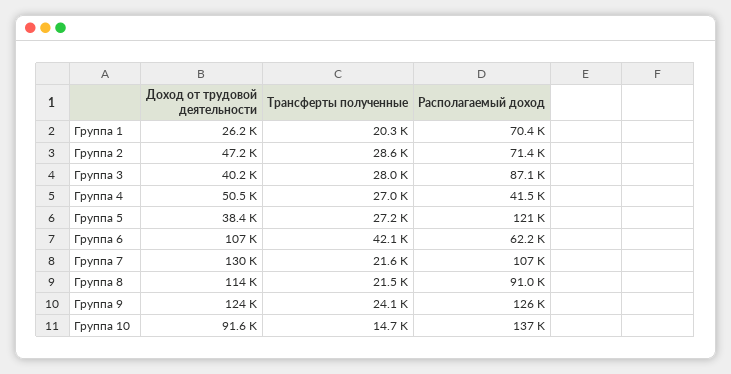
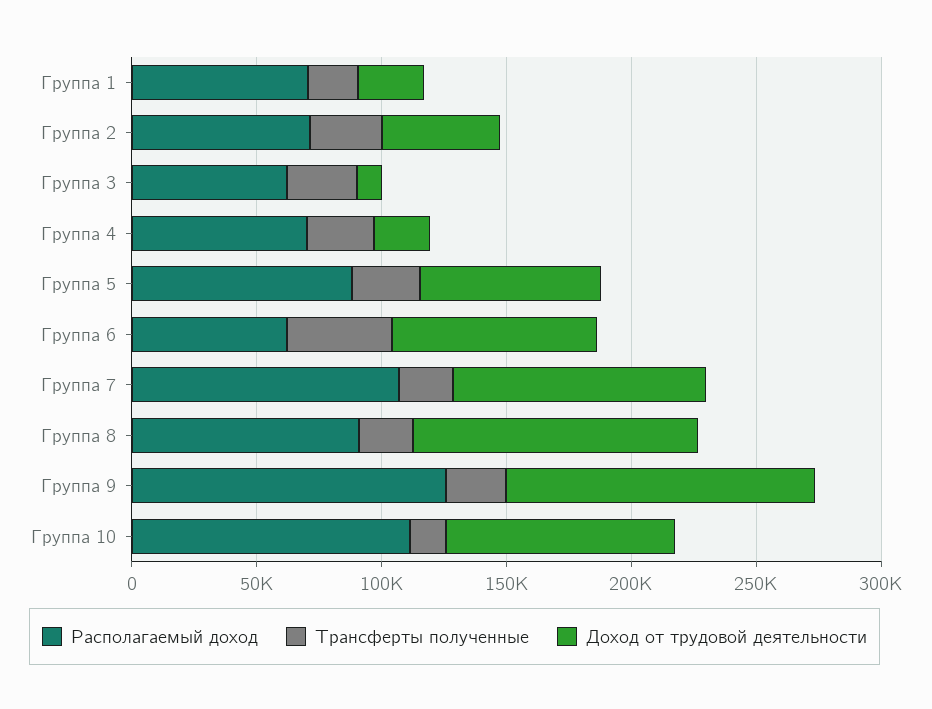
  {
    "Доход от трудовой деятельности": {
      "Группа 1": 26200,
      "Группа 2": 47200,
-     "Группа 3": 40200,
+     "Группа 3": 10000,
-     "Группа 4": 50500,
+     "Группа 4": 20000,
-     "Группа 5": 38400,
+     "Группа 5": 70000,
-     "Группа 6": 107000,
+     "Группа 6": 80000,
-     "Группа 7": 130000,
+     "Группа 7": 100000,
      "Группа 8": 114000,
      "Группа 9": 124000,
      "Группа 10": 91600
    },
    "Трансферты полученные": {
      "Группа 1": 20300,
      "Группа 2": 28600,
      "Группа 3": 28000,
      "Группа 4": 27000,
      "Группа 5": 27200,
      "Группа 6": 42100,
      "Группа 7": 21600,
      "Группа 8": 21500,
      "Группа 9": 24100,
      "Группа 10": 14700
    },
    "Располагаемый доход": {
      "Группа 1": 70400,
      "Группа 2": 71400,
-     "Группа 3": 87100,
+     "Группа 3": 60000,
-     "Группа 4": 41500,
+     "Группа 4": 70000,
-     "Группа 5": 121000,
+     "Группа 5": 90000,
      "Группа 6": 62200,
      "Группа 7": 107000,
      "Группа 8": 91000,
      "Группа 9": 126000,
-     "Группа 10": 137000
+     "Группа 10": 110000
    }
  }

